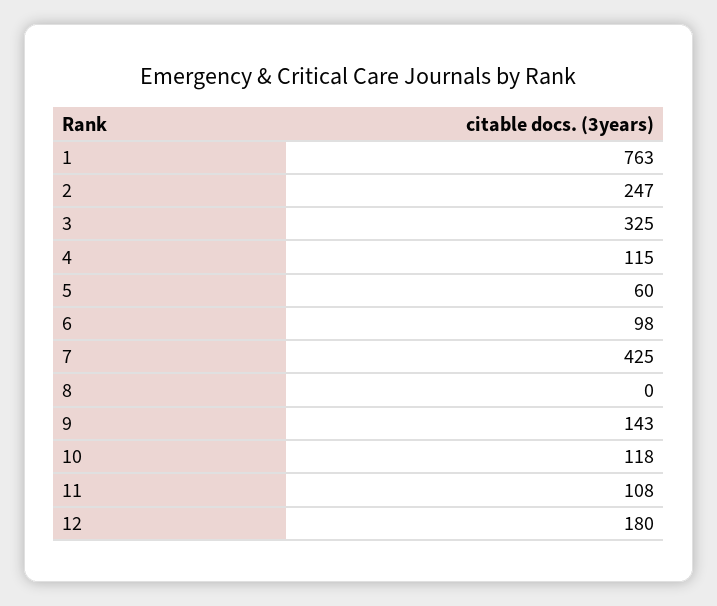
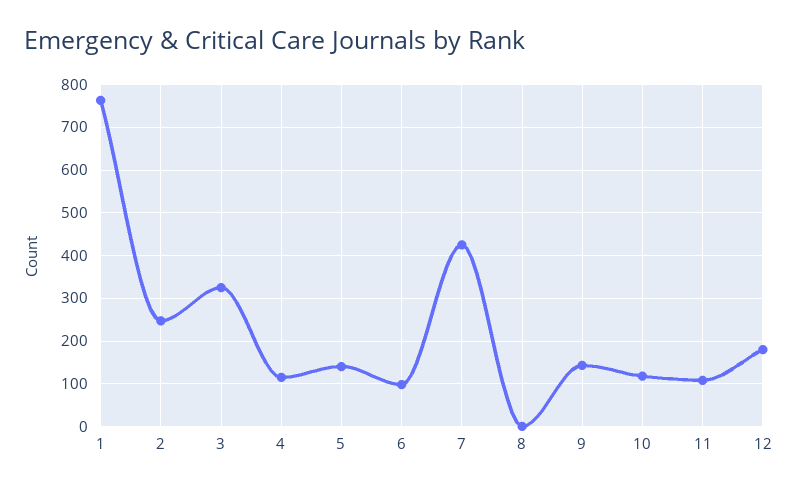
  {
    "1": 763,
    "2": 247,
    "3": 325,
    "4": 115,
-   "5": 60,
+   "5": 140,
    "6": 98,
    "7": 425,
    "8": 0,
    "9": 143,
    "10": 118,
    "11": 108,
    "12": 180
  }

